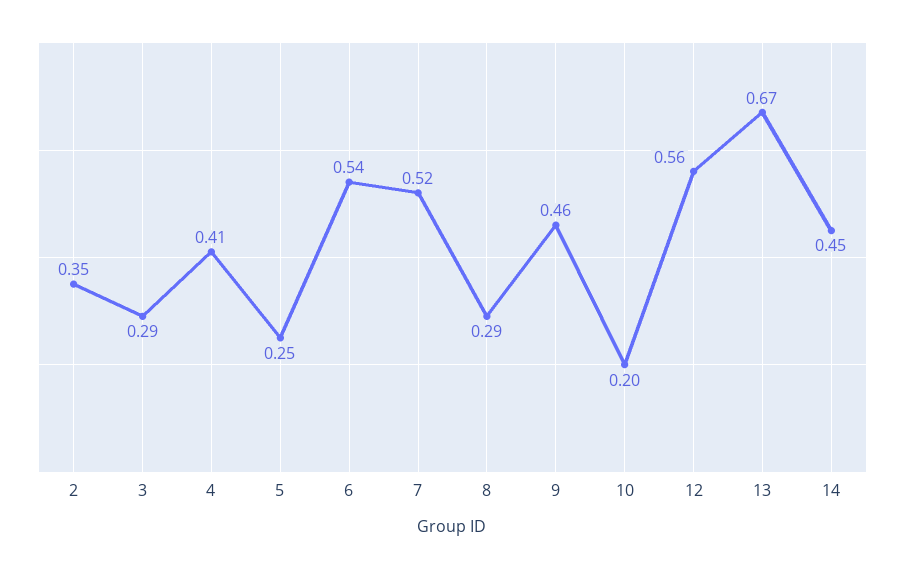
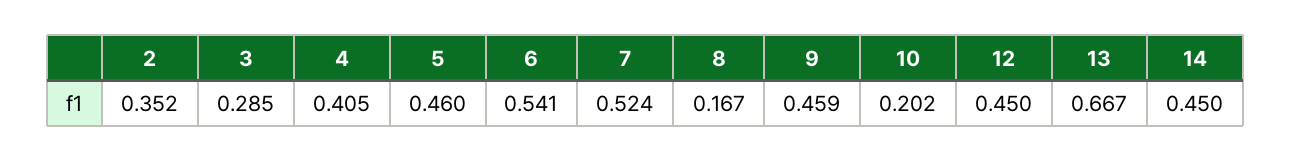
  {
    "2": 0.352,
    "3": 0.285,
    "4": 0.405,
-   "5": 0.25,
+   "5": 0.46,
    "6": 0.541,
    "7": 0.524,
-   "8": 0.29,
+   "8": 0.167,
    "9": 0.459,
    "10": 0.202,
-   "12": 0.56,
+   "12": 0.45,
    "13": 0.667,
    "14": 0.45
  }

